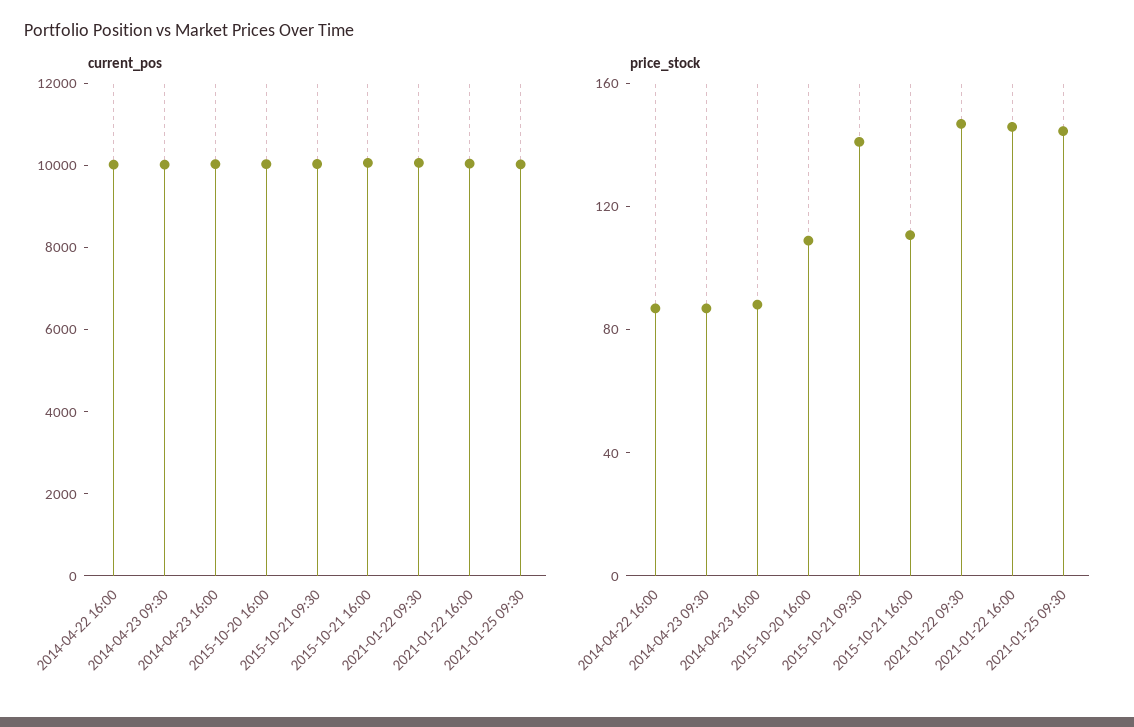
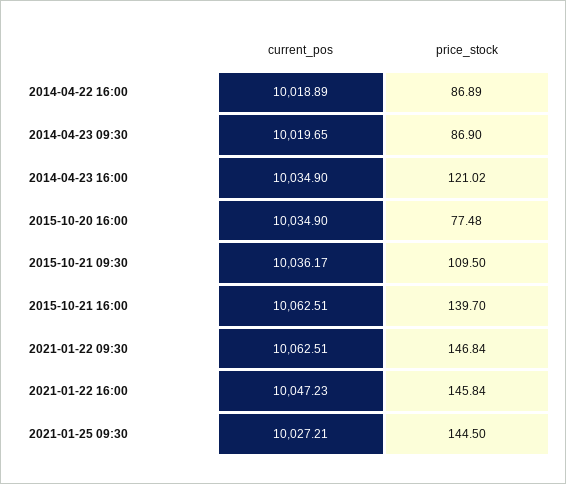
  {
    "current_pos": {
      "2014-04-22 16:00": 10018.89,
      "2014-04-23 09:30": 10019.65,
      "2014-04-23 16:00": 10034.9,
      "2015-10-20 16:00": 10034.9,
      "2015-10-21 09:30": 10036.17,
      "2015-10-21 16:00": 10062.51,
      "2021-01-22 09:30": 10062.51,
      "2021-01-22 16:00": 10047.23,
      "2021-01-25 09:30": 10027.21
    },
    "price_stock": {
      "2014-04-22 16:00": 86.89,
      "2014-04-23 09:30": 86.9,
-     "2014-04-23 16:00": 90,
+     "2014-04-23 16:00": 121.02,
-     "2015-10-20 16:00": 110,
+     "2015-10-20 16:00": 77.48,
-     "2015-10-21 09:30": 140,
+     "2015-10-21 09:30": 109.5,
-     "2015-10-21 16:00": 110,
+     "2015-10-21 16:00": 139.7,
      "2021-01-22 09:30": 146.84,
      "2021-01-22 16:00": 145.84,
      "2021-01-25 09:30": 144.5
    }
  }

